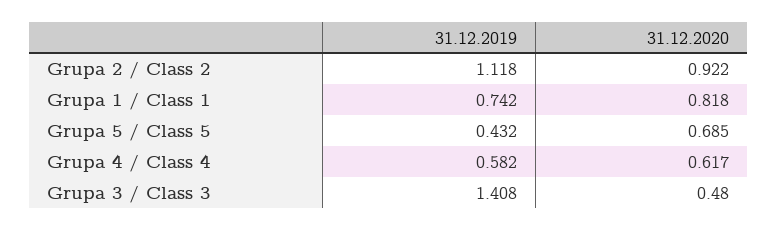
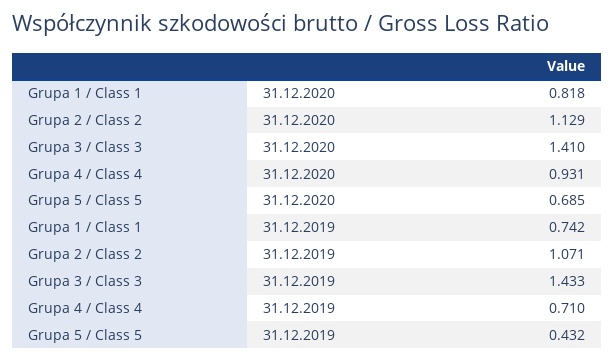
  {
    "31.12.2019": {
-     "Grupa 2 / Class 2": 1.118,
+     "Grupa 2 / Class 2": 1.071,
      "Grupa 1 / Class 1": 0.742,
      "Grupa 5 / Class 5": 0.432,
-     "Grupa 4 / Class 4": 0.582,
+     "Grupa 4 / Class 4": 0.71,
-     "Grupa 3 / Class 3": 1.408
+     "Grupa 3 / Class 3": 1.433
    },
    "31.12.2020": {
-     "Grupa 2 / Class 2": 0.922,
+     "Grupa 2 / Class 2": 1.129,
      "Grupa 1 / Class 1": 0.818,
      "Grupa 5 / Class 5": 0.685,
-     "Grupa 4 / Class 4": 0.617,
+     "Grupa 4 / Class 4": 0.931,
-     "Grupa 3 / Class 3": 0.48
+     "Grupa 3 / Class 3": 1.41
    }
  }

